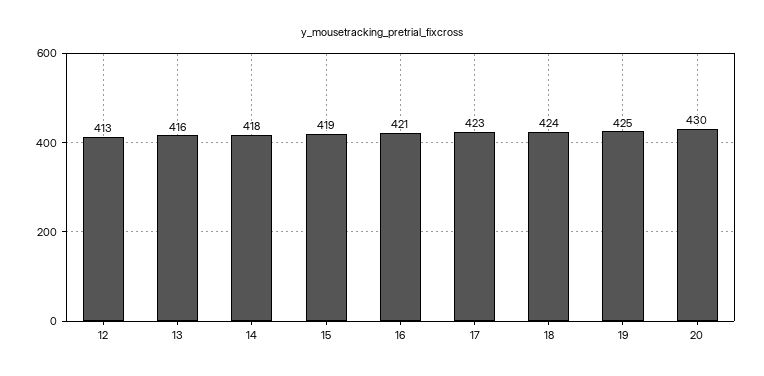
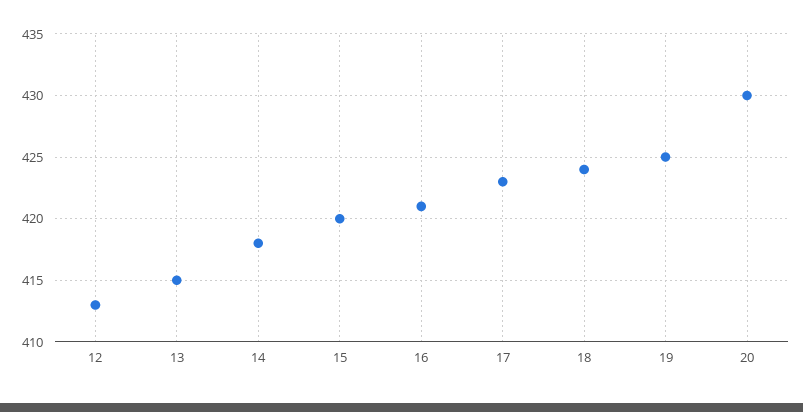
  {
    "12": 413,
-   "13": 416,
+   "13": 415,
    "14": 418,
-   "15": 419,
+   "15": 420,
    "16": 421,
    "17": 423,
    "18": 424,
    "19": 425,
    "20": 430
  }

